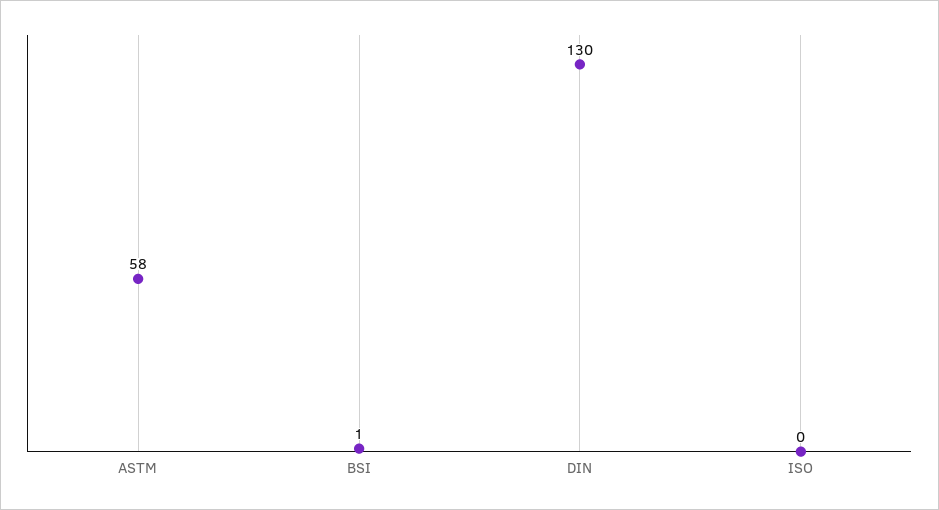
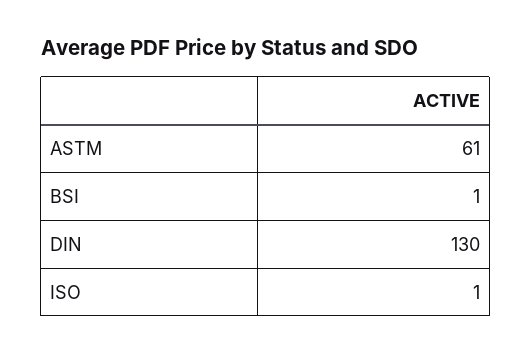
  {
-   "ASTM": 58,
+   "ASTM": 61,
    "BSI": 1,
    "DIN": 130,
-   "ISO": 0
+   "ISO": 1
  }

